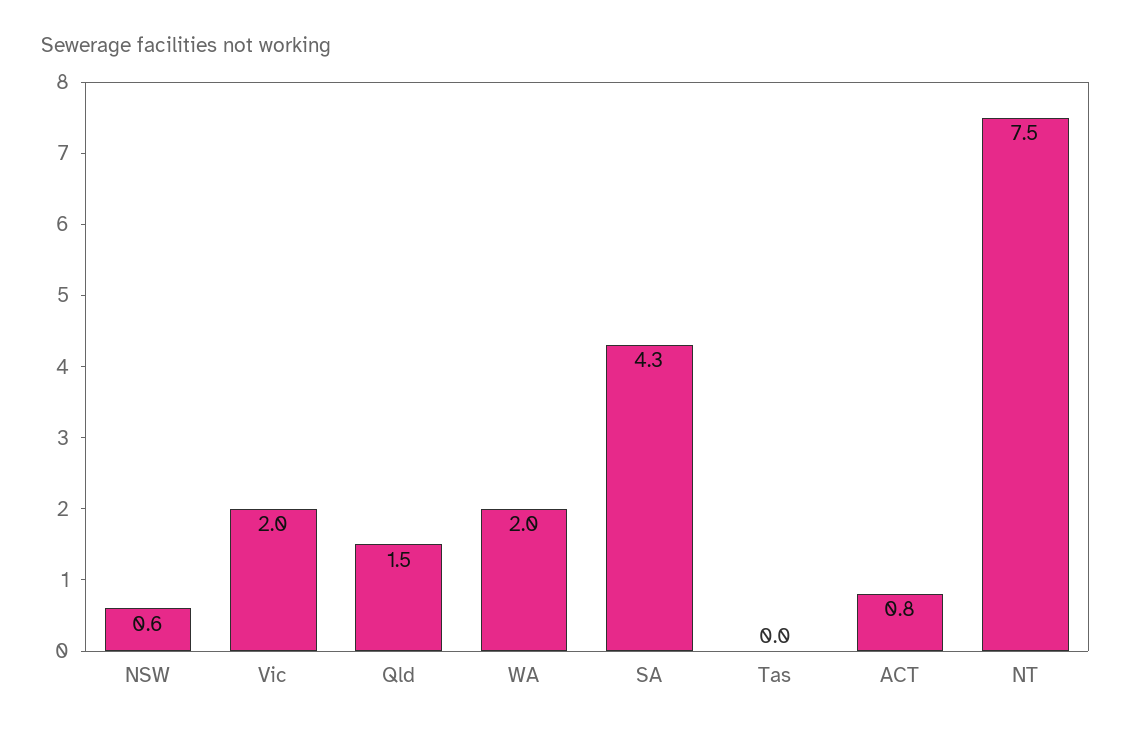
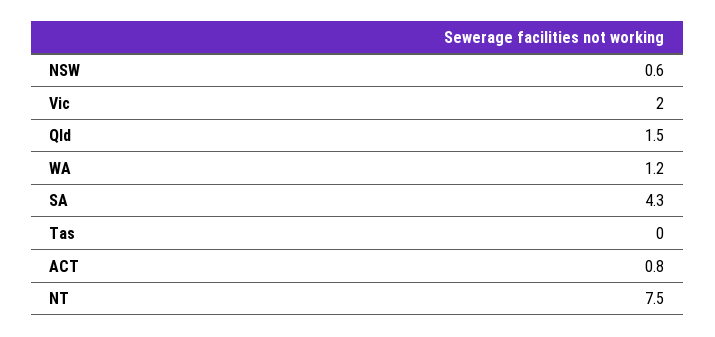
  {
    "NSW": 0.6,
    "Vic": 2,
    "Qld": 1.5,
-   "WA": 2,
+   "WA": 1.2,
    "SA": 4.3,
    "Tas": 0,
    "ACT": 0.8,
    "NT": 7.5
  }

